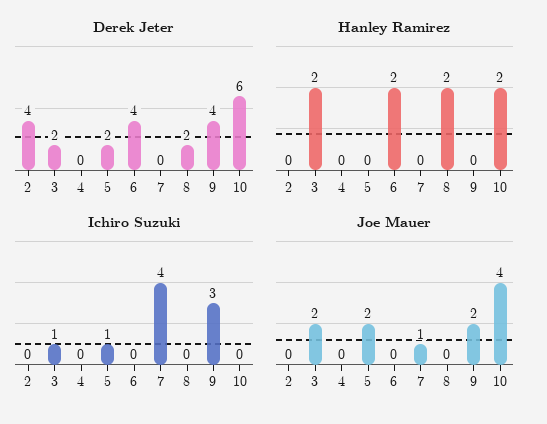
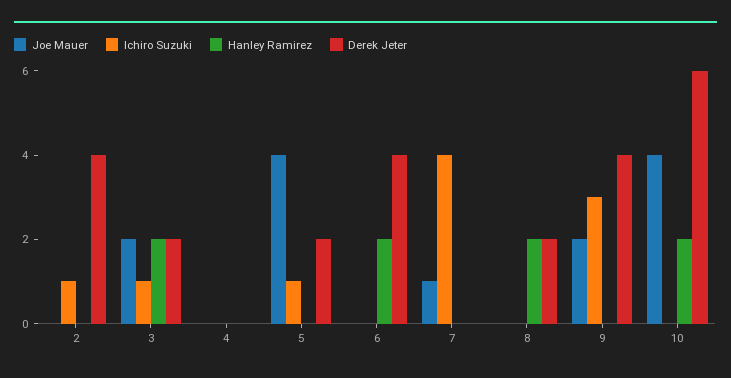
  {
    "Derek Jeter": {
      "2": 4,
      "3": 2,
      "4": 0,
      "5": 2,
      "6": 4,
      "7": 0,
      "8": 2,
      "9": 4,
      "10": 6
    },
    "Hanley Ramirez": {
      "2": 0,
      "3": 2,
      "4": 0,
      "5": 0,
      "6": 2,
      "7": 0,
      "8": 2,
      "9": 0,
      "10": 2
    },
    "Ichiro Suzuki": {
-     "2": 0,
+     "2": 1,
      "3": 1,
      "4": 0,
      "5": 1,
      "6": 0,
      "7": 4,
      "8": 0,
      "9": 3,
      "10": 0
    },
    "Joe Mauer": {
      "2": 0,
      "3": 2,
      "4": 0,
-     "5": 2,
+     "5": 4,
      "6": 0,
      "7": 1,
      "8": 0,
      "9": 2,
      "10": 4
    }
  }

